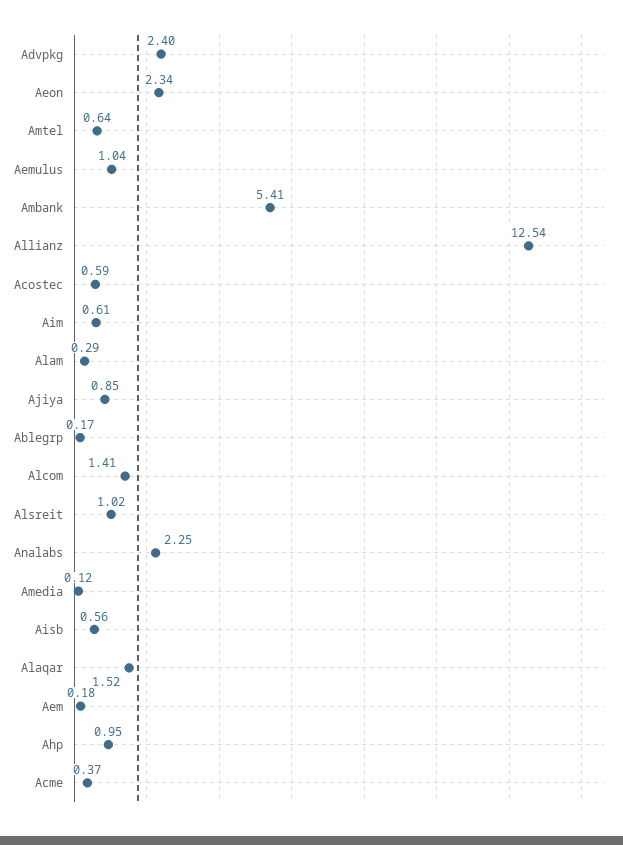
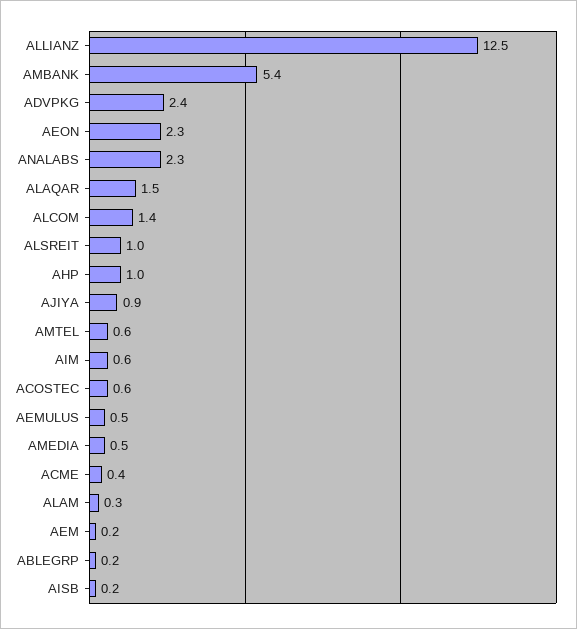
  {
    "Advpkg": 2.4,
    "Aeon": 2.34,
    "Amtel": 0.64,
-   "Aemulus": 1.04,
+   "Aemulus": 0.5,
    "Ambank": 5.41,
    "Allianz": 12.54,
    "Acostec": 0.59,
    "Aim": 0.61,
    "Alam": 0.29,
    "Ajiya": 0.85,
    "Ablegrp": 0.17,
    "Alcom": 1.41,
    "Alsreit": 1.02,
    "Analabs": 2.25,
-   "Amedia": 0.12,
+   "Amedia": 0.5,
-   "Aisb": 0.56,
+   "Aisb": 0.2,
    "Alaqar": 1.52,
    "Aem": 0.18,
    "Ahp": 0.95,
    "Acme": 0.37
  }

